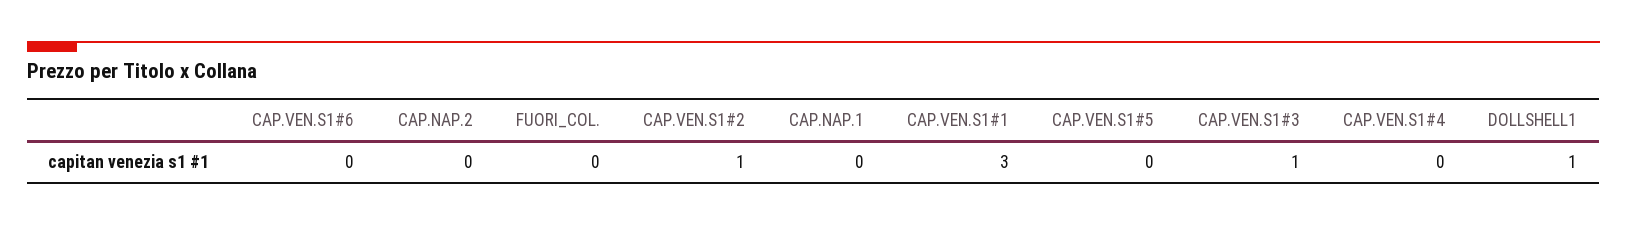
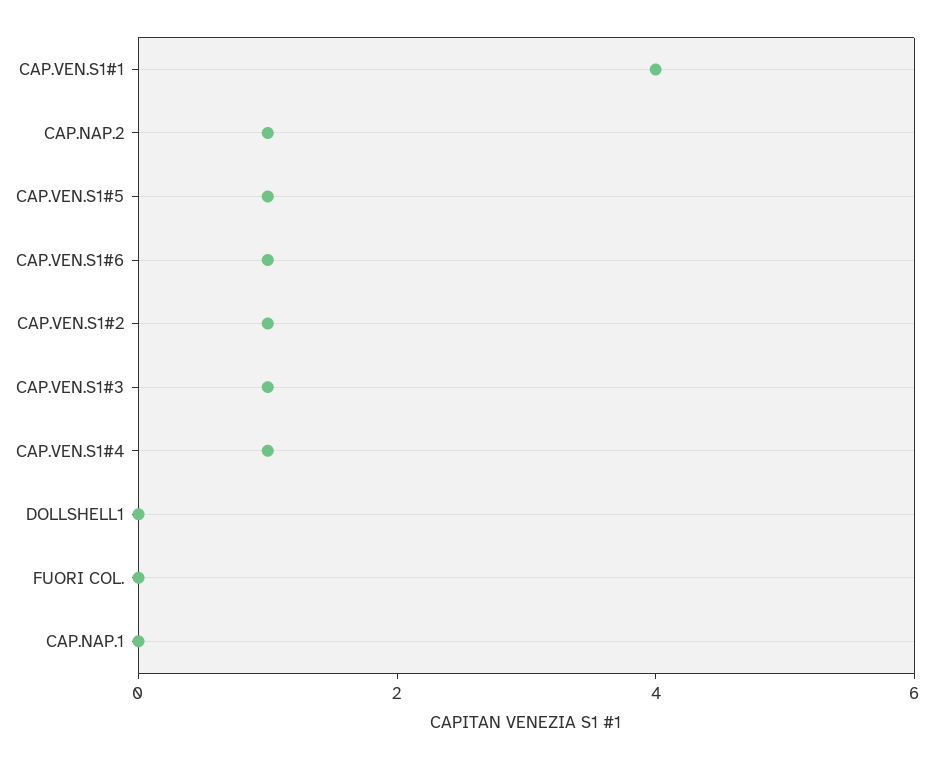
  {
-   "CAP.VEN.S1#6": 0,
+   "CAP.VEN.S1#6": 1,
-   "CAP.NAP.2": 0,
+   "CAP.NAP.2": 1,
    "FUORI_COL.": 0,
    "CAP.VEN.S1#2": 1,
    "CAP.NAP.1": 0,
-   "CAP.VEN.S1#1": 3,
+   "CAP.VEN.S1#1": 4,
-   "CAP.VEN.S1#5": 0,
+   "CAP.VEN.S1#5": 1,
    "CAP.VEN.S1#3": 1,
-   "CAP.VEN.S1#4": 0,
+   "CAP.VEN.S1#4": 1,
-   "DOLLSHELL1": 1
+   "DOLLSHELL1": 0
  }

